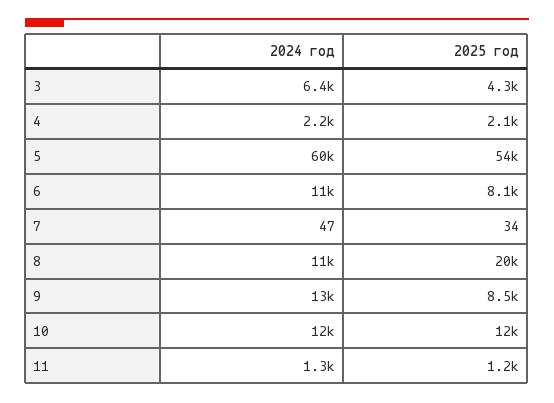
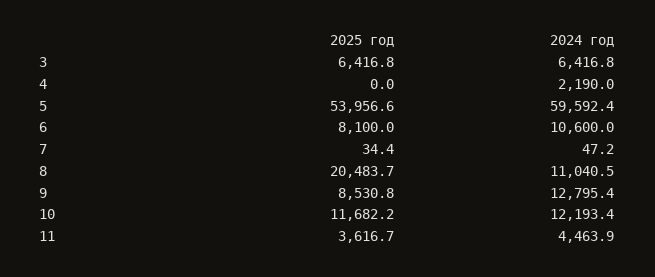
  {
    "2024 год": {
      "3": 6416.8,
      "4": 2190,
      "5": 59592.4,
      "6": 10600,
      "7": 47.2,
      "8": 11040.5,
      "9": 12795.4,
      "10": 12193.4,
-     "11": 1300
+     "11": 4463.9
    },
    "2025 год": {
-     "3": 4300,
+     "3": 6416.8,
-     "4": 2100,
+     "4": 0,
      "5": 53956.6,
      "6": 8100,
      "7": 34.4,
      "8": 20483.7,
      "9": 8530.8,
      "10": 11682.2,
-     "11": 1200
+     "11": 3616.7
    }
  }

